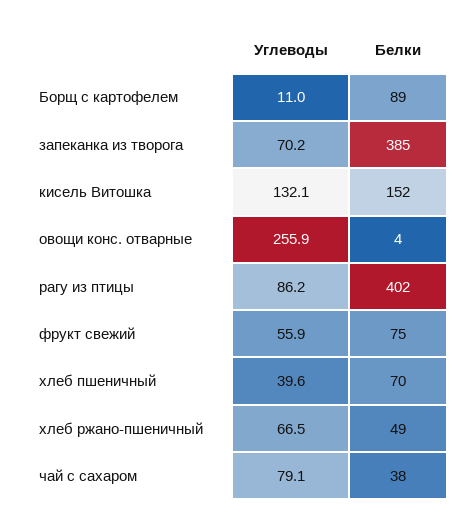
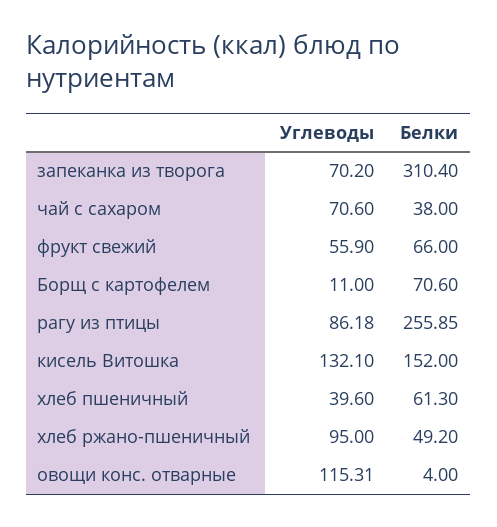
  {
    "Углеводы": {
      "Борщ с картофелем": 11,
      "запеканка из творога": 70.2,
      "кисель Витошка": 132.1,
-     "овощи конс. отварные": 255.9,
+     "овощи конс. отварные": 115.31,
      "рагу из птицы": 86.18,
      "фрукт свежий": 55.9,
      "хлеб пшеничный": 39.6,
-     "хлеб ржано-пшеничный": 66.5,
+     "хлеб ржано-пшеничный": 95,
-     "чай с сахаром": 79.1
+     "чай с сахаром": 70.6
    },
    "Белки": {
-     "Борщ с картофелем": 89,
+     "Борщ с картофелем": 70.6,
-     "запеканка из творога": 385,
+     "запеканка из творога": 310.4,
      "кисель Витошка": 152,
      "овощи конс. отварные": 4,
-     "рагу из птицы": 402,
+     "рагу из птицы": 255.85,
-     "фрукт свежий": 75,
+     "фрукт свежий": 66,
-     "хлеб пшеничный": 70,
+     "хлеб пшеничный": 61.3,
      "хлеб ржано-пшеничный": 49.2,
      "чай с сахаром": 38
    }
  }

